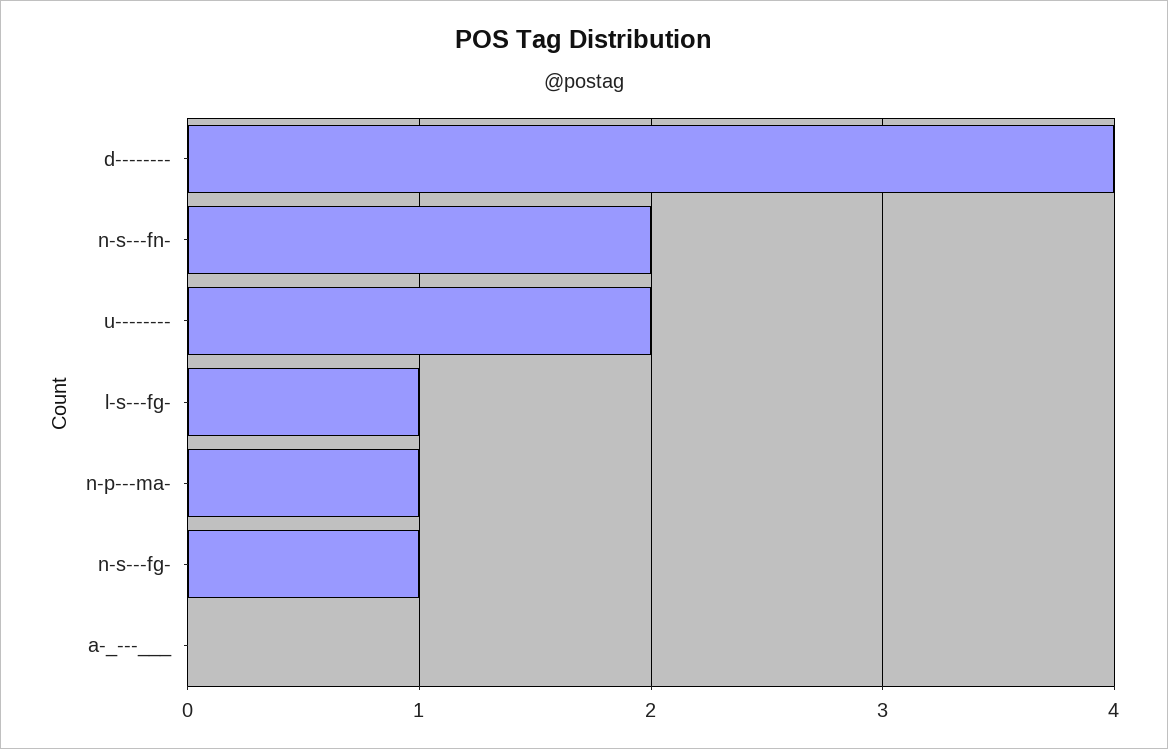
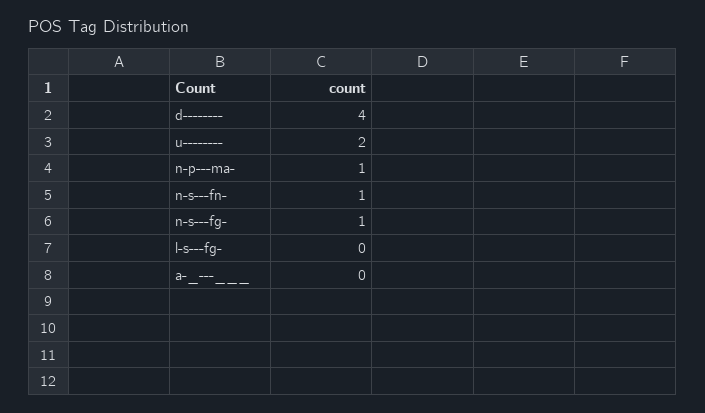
  {
    "d--------": 4,
-   "n-s---fn-": 2,
+   "n-s---fn-": 1,
    "u--------": 2,
-   "l-s---fg-": 1,
+   "l-s---fg-": 0,
    "n-p---ma-": 1,
    "n-s---fg-": 1,
    "a-_---___": 0
  }

